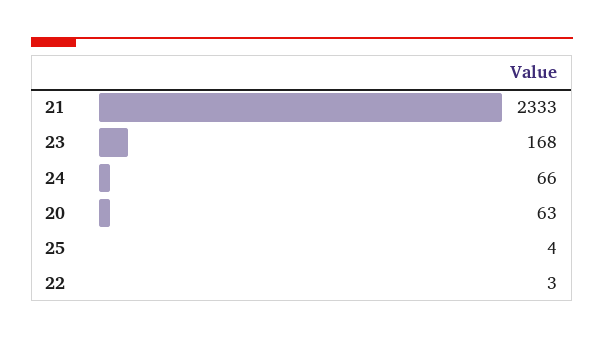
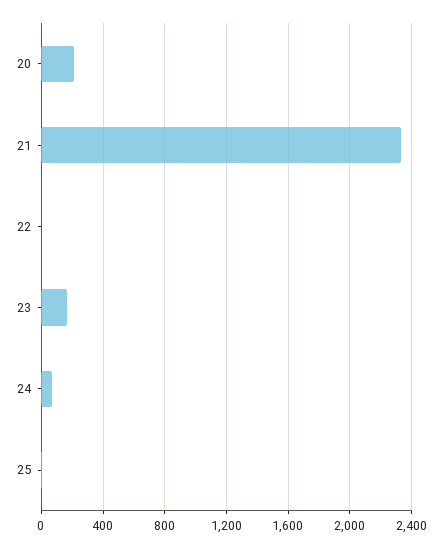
  {
    "21": 2333,
    "23": 168,
    "24": 66,
-   "20": 63,
+   "20": 200,
    "25": 4,
    "22": 3
  }

